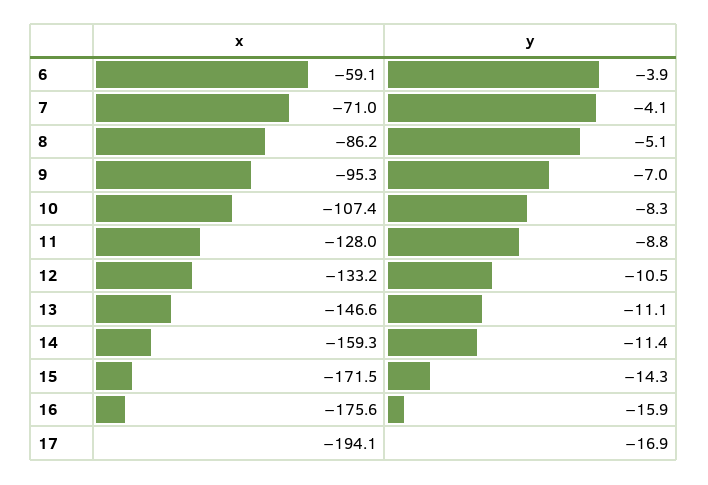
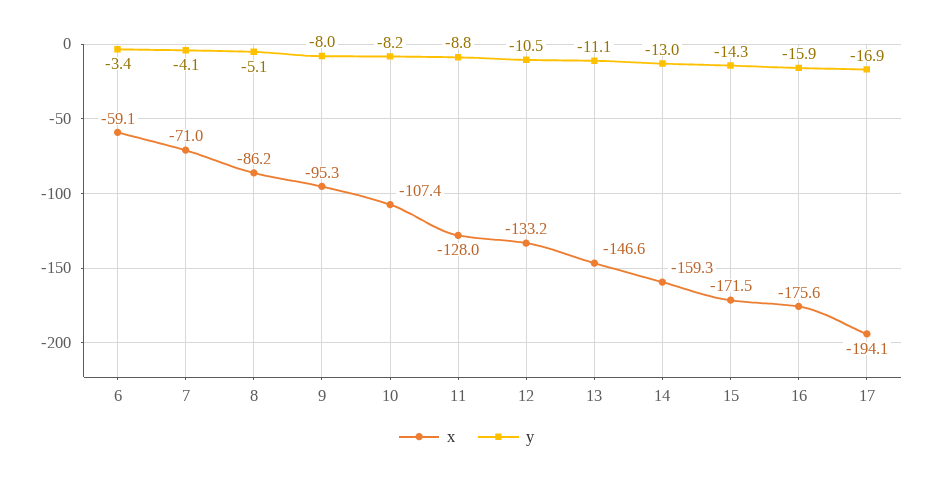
  {
    "x": {
      "6": -59.1,
      "7": -71,
      "8": -86.2,
      "9": -95.3,
      "10": -107.4,
      "11": -128,
      "12": -133.2,
      "13": -146.6,
      "14": -159.3,
      "15": -171.5,
      "16": -175.6,
      "17": -194.1
    },
    "y": {
-     "6": -3.9,
+     "6": -3.4,
      "7": -4.1,
      "8": -5.1,
-     "9": -7,
+     "9": -8,
-     "10": -8.3,
+     "10": -8.2,
      "11": -8.8,
      "12": -10.5,
      "13": -11.1,
-     "14": -11.4,
+     "14": -13,
      "15": -14.3,
      "16": -15.9,
      "17": -16.9
    }
  }

